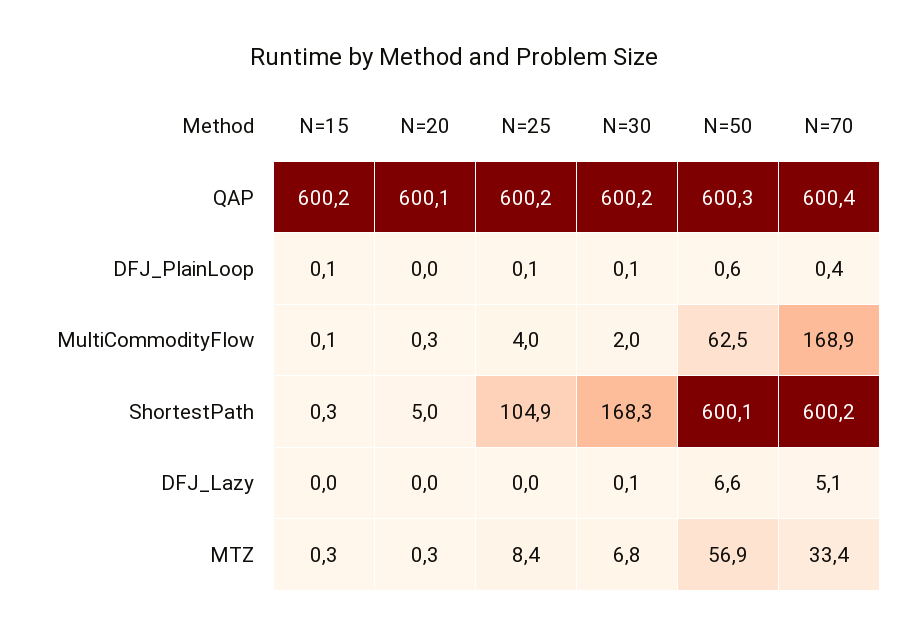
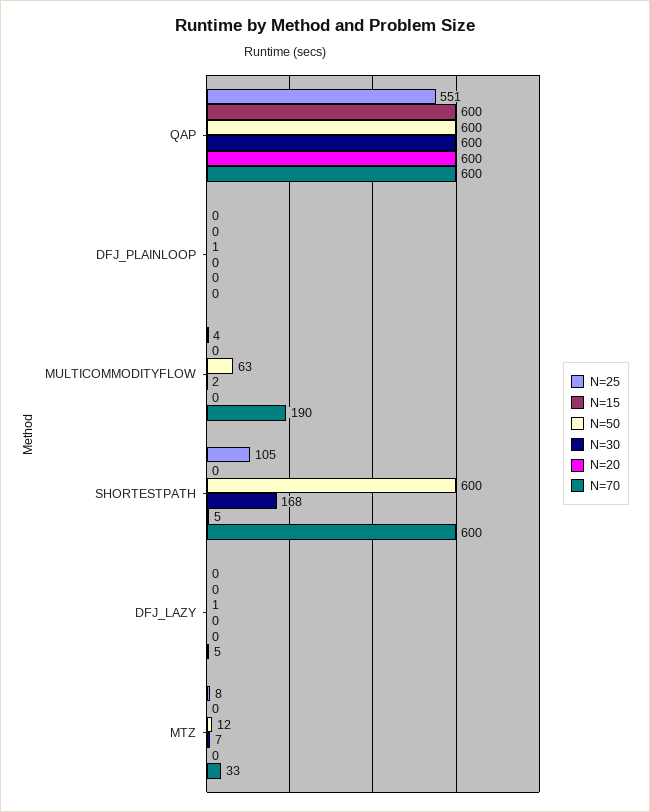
  {
    "N=15": {
      "QAP": 600.2,
      "DFJ_PlainLoop": 0.1,
      "MultiCommodityFlow": 0.1,
      "ShortestPath": 0.3,
      "DFJ_Lazy": 0,
      "MTZ": 0.3
    },
    "N=20": {
      "QAP": 600.1,
      "DFJ_PlainLoop": 0,
      "MultiCommodityFlow": 0.3,
      "ShortestPath": 5,
      "DFJ_Lazy": 0,
      "MTZ": 0.3
    },
    "N=25": {
-     "QAP": 600.2,
+     "QAP": 551,
      "DFJ_PlainLoop": 0.1,
      "MultiCommodityFlow": 4,
      "ShortestPath": 104.9,
      "DFJ_Lazy": 0,
      "MTZ": 8.4
    },
    "N=30": {
      "QAP": 600.2,
      "DFJ_PlainLoop": 0.1,
      "MultiCommodityFlow": 2,
      "ShortestPath": 168.3,
      "DFJ_Lazy": 0.1,
      "MTZ": 6.8
    },
    "N=50": {
      "QAP": 600.3,
      "DFJ_PlainLoop": 0.6,
      "MultiCommodityFlow": 62.5,
      "ShortestPath": 600.1,
-     "DFJ_Lazy": 6.6,
+     "DFJ_Lazy": 1,
-     "MTZ": 56.9
+     "MTZ": 12
    },
    "N=70": {
      "QAP": 600.4,
      "DFJ_PlainLoop": 0.4,
-     "MultiCommodityFlow": 168.9,
+     "MultiCommodityFlow": 190,
      "ShortestPath": 600.2,
      "DFJ_Lazy": 5.1,
      "MTZ": 33.4
    }
  }

